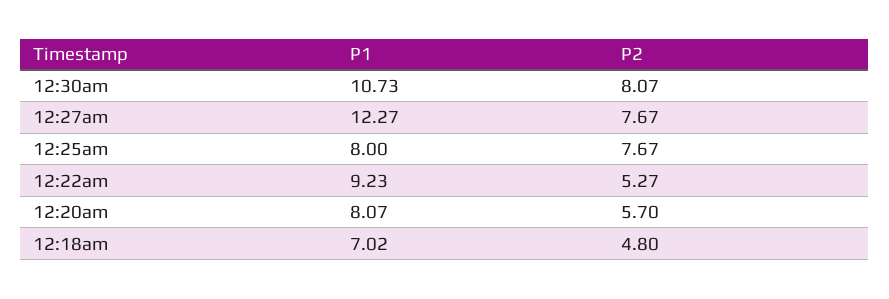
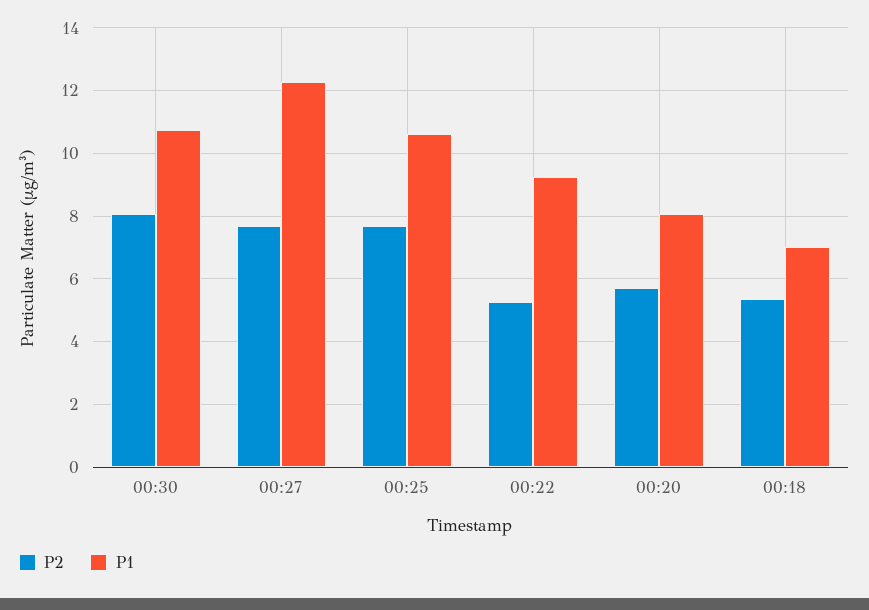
  {
    "P1": {
      "12:30am": 10.73,
      "12:27am": 12.27,
-     "12:25am": 8,
+     "12:25am": 10.6,
      "12:22am": 9.23,
      "12:20am": 8.07,
      "12:18am": 7.02
    },
    "P2": {
      "12:30am": 8.07,
      "12:27am": 7.67,
      "12:25am": 7.67,
      "12:22am": 5.27,
      "12:20am": 5.7,
-     "12:18am": 4.8
+     "12:18am": 5.4
    }
  }

